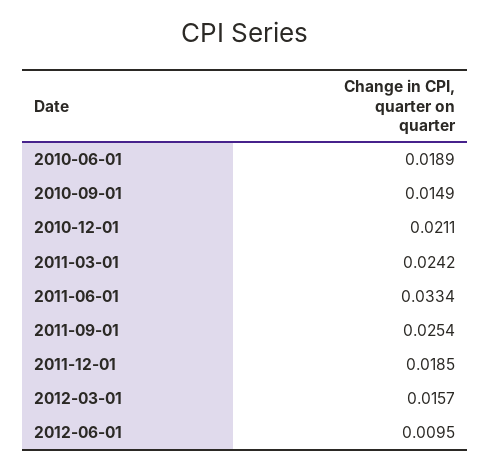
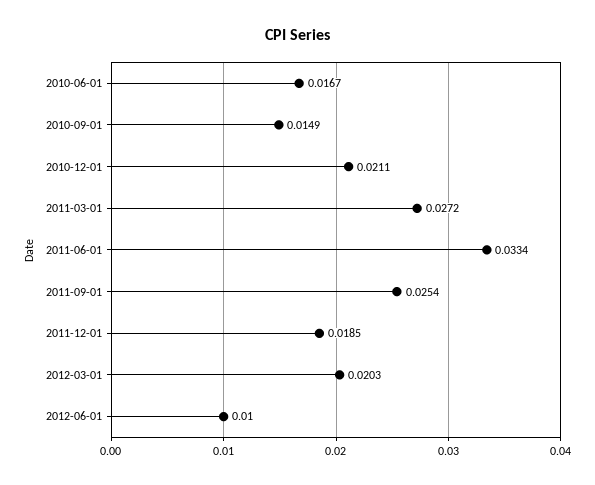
  {
-   "2010-06-01": 0.0189,
+   "2010-06-01": 0.0167,
    "2010-09-01": 0.0149,
    "2010-12-01": 0.0211,
-   "2011-03-01": 0.0242,
+   "2011-03-01": 0.0272,
    "2011-06-01": 0.0334,
    "2011-09-01": 0.0254,
    "2011-12-01": 0.0185,
-   "2012-03-01": 0.0157,
+   "2012-03-01": 0.0203,
-   "2012-06-01": 0.0095
+   "2012-06-01": 0.01
  }

